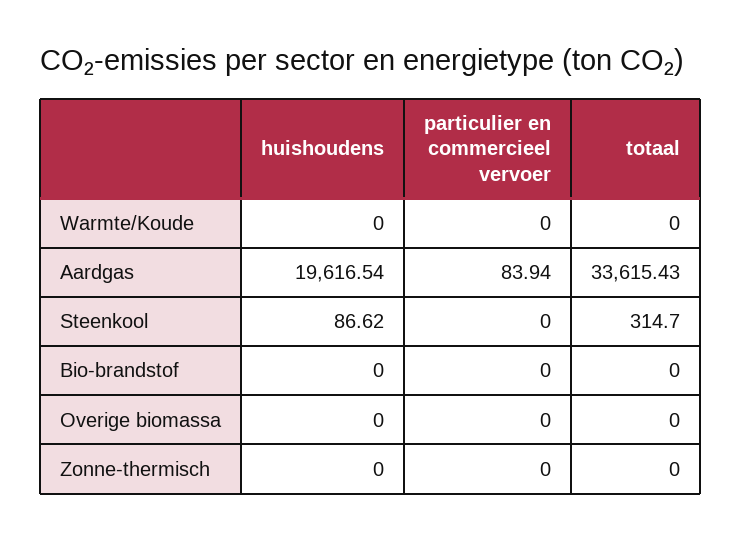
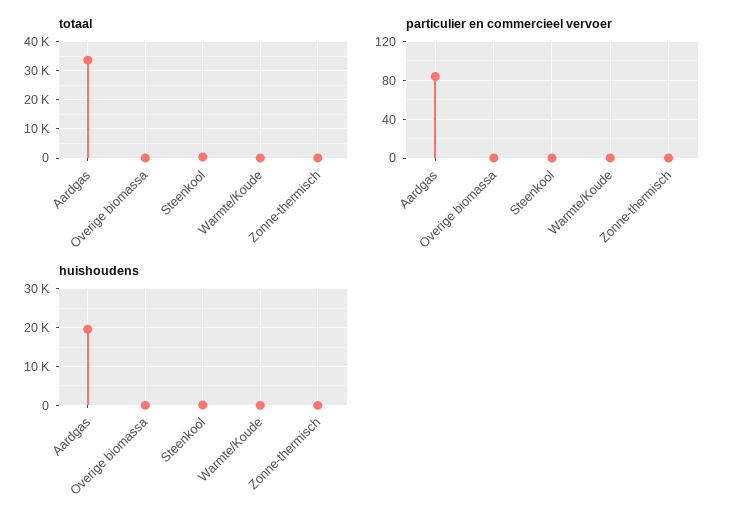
  {
    "huishoudens": {
      "Warmte/Koude": 0,
      "Aardgas": 19616.54,
      "Steenkool": 86.62,
-     "Bio-brandstof": 0,
      "Overige biomassa": 0,
      "Zonne-thermisch": 0
    },
    "particulier en commercieel vervoer": {
      "Warmte/Koude": 0,
      "Aardgas": 83.94,
      "Steenkool": 0,
-     "Bio-brandstof": 0,
      "Overige biomassa": 0,
      "Zonne-thermisch": 0
    },
    "totaal": {
      "Warmte/Koude": 0,
      "Aardgas": 33615.43,
      "Steenkool": 314.7,
-     "Bio-brandstof": 0,
      "Overige biomassa": 0,
      "Zonne-thermisch": 0
    }
  }

